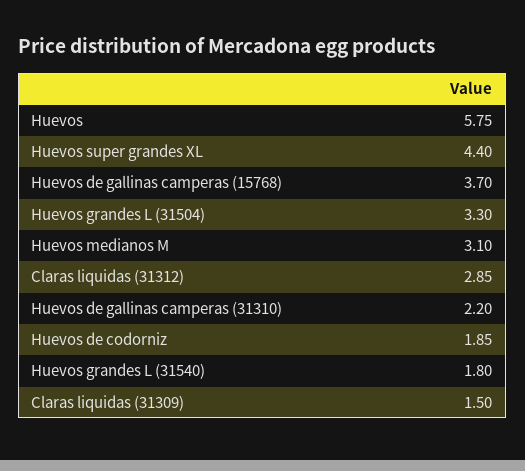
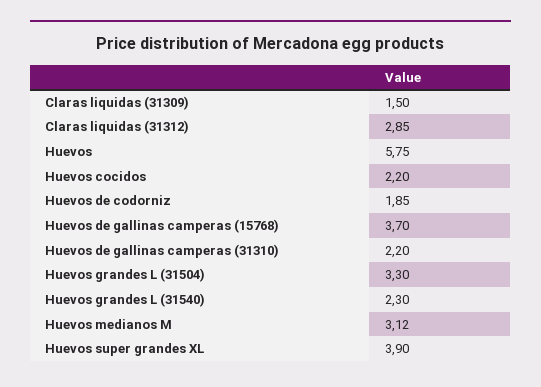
  {
    "Huevos": 5.75,
-   "Huevos super grandes XL": 4.4,
+   "Huevos super grandes XL": 3.9,
    "Huevos de gallinas camperas (15768)": 3.7,
    "Huevos grandes L (31504)": 3.3,
-   "Huevos medianos M": 3.1,
+   "Huevos medianos M": 3.12,
    "Claras liquidas (31312)": 2.85,
    "Huevos de gallinas camperas (31310)": 2.2,
    "Huevos de codorniz": 1.85,
-   "Huevos grandes L (31540)": 1.8,
+   "Huevos grandes L (31540)": 2.3,
-   "Claras liquidas (31309)": 1.5
+   "Claras liquidas (31309)": 1.5,
+   "Huevos cocidos": 2.2
  }

